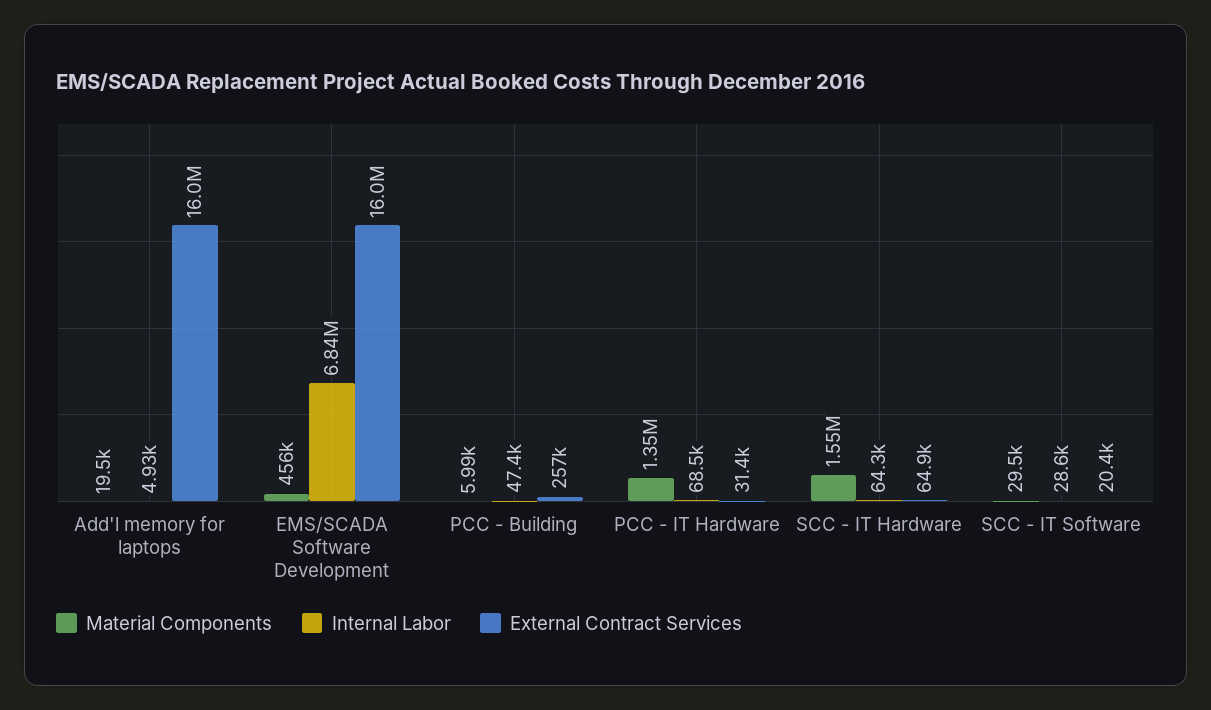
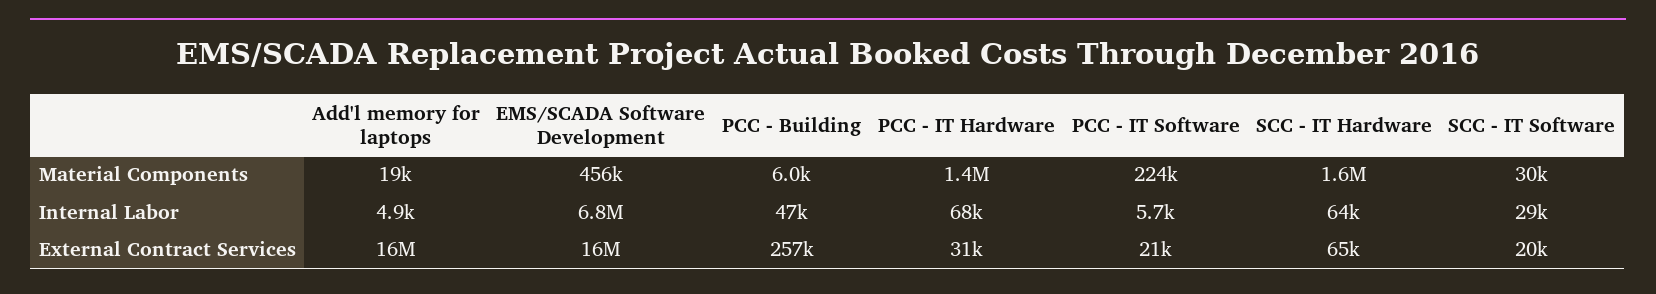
  {
    "Material Components": {
      "Add'l memory for laptops": 19500,
      "EMS/SCADA Software Development": 456000,
      "PCC - Building": 5990,
      "PCC - IT Hardware": 1350000,
      "SCC - IT Hardware": 1550000,
-     "SCC - IT Software": 29500
+     "SCC - IT Software": 29500,
+     "PCC - IT Software": 224000
    },
    "Internal Labor": {
      "Add'l memory for laptops": 4930,
      "EMS/SCADA Software Development": 6840000,
      "PCC - Building": 47400,
      "PCC - IT Hardware": 68500,
      "SCC - IT Hardware": 64300,
-     "SCC - IT Software": 28600
+     "SCC - IT Software": 28600,
+     "PCC - IT Software": 5700
    },
    "External Contract Services": {
      "Add'l memory for laptops": 16000000,
      "EMS/SCADA Software Development": 16000000,
      "PCC - Building": 257000,
      "PCC - IT Hardware": 31400,
      "SCC - IT Hardware": 64900,
-     "SCC - IT Software": 20400
+     "SCC - IT Software": 20400,
+     "PCC - IT Software": 21000
    }
  }

